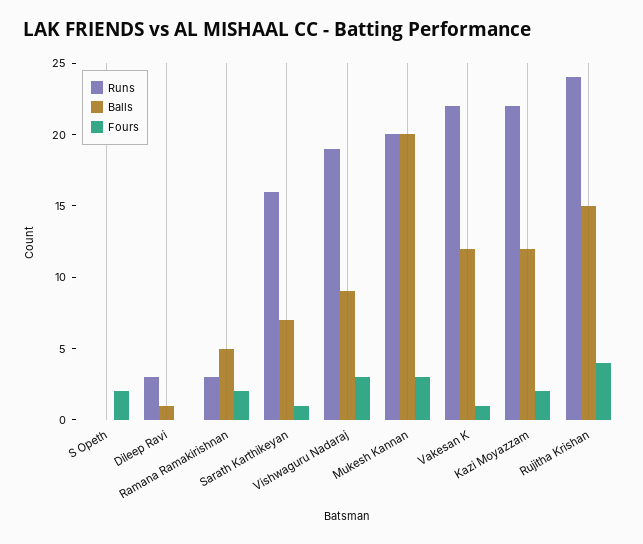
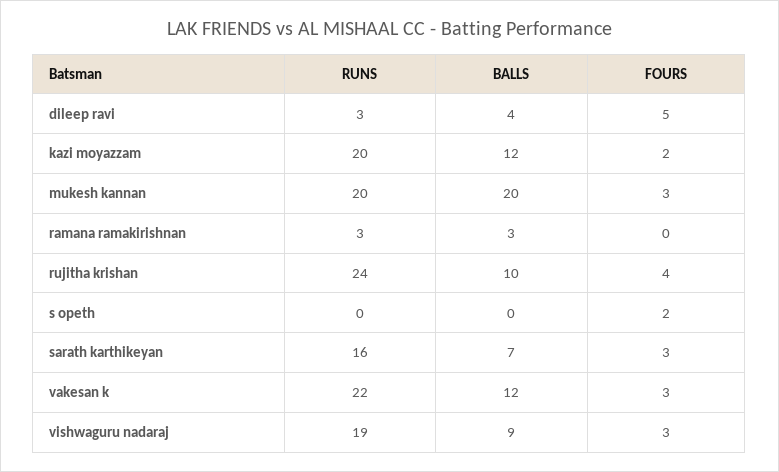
  {
    "Runs": {
      "S Opeth": 0,
      "Dileep Ravi": 3,
      "Ramana Ramakirishnan": 3,
      "Sarath Karthikeyan": 16,
      "Vishwaguru Nadaraj": 19,
      "Mukesh Kannan": 20,
      "Vakesan K": 22,
-     "Kazi Moyazzam": 22,
+     "Kazi Moyazzam": 20,
      "Rujitha Krishan": 24
    },
    "Balls": {
      "S Opeth": 0,
-     "Dileep Ravi": 1,
+     "Dileep Ravi": 4,
-     "Ramana Ramakirishnan": 5,
+     "Ramana Ramakirishnan": 3,
      "Sarath Karthikeyan": 7,
      "Vishwaguru Nadaraj": 9,
      "Mukesh Kannan": 20,
      "Vakesan K": 12,
      "Kazi Moyazzam": 12,
-     "Rujitha Krishan": 15
+     "Rujitha Krishan": 10
    },
    "Fours": {
      "S Opeth": 2,
-     "Dileep Ravi": 0,
+     "Dileep Ravi": 5,
-     "Ramana Ramakirishnan": 2,
+     "Ramana Ramakirishnan": 0,
-     "Sarath Karthikeyan": 1,
+     "Sarath Karthikeyan": 3,
      "Vishwaguru Nadaraj": 3,
      "Mukesh Kannan": 3,
-     "Vakesan K": 1,
+     "Vakesan K": 3,
      "Kazi Moyazzam": 2,
      "Rujitha Krishan": 4
    }
  }

